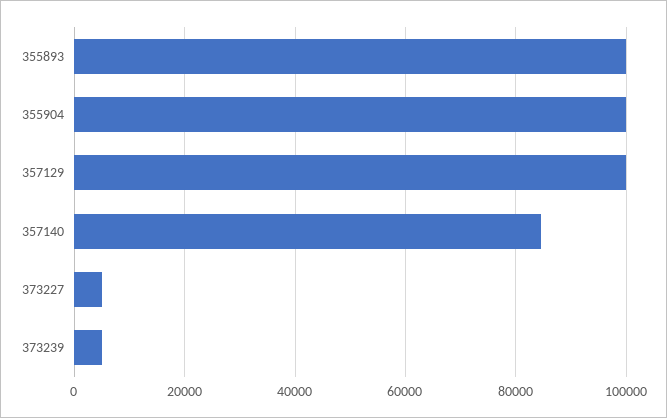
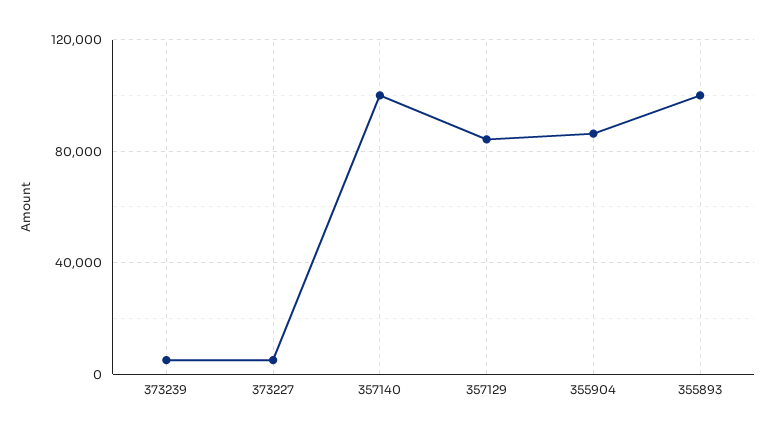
  {
    "355893": 100000,
-   "355904": 100000,
+   "355904": 85000,
-   "357129": 100000,
+   "357129": 85000,
-   "357140": 84000,
+   "357140": 100000,
    "373227": 6000,
    "373239": 4000
  }

